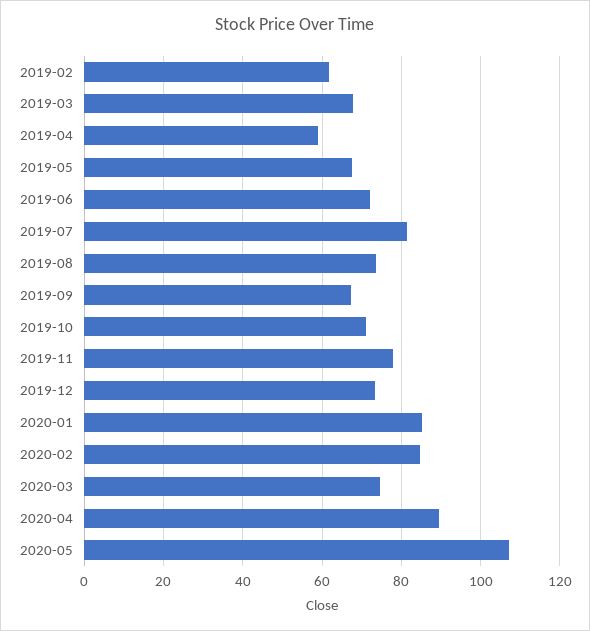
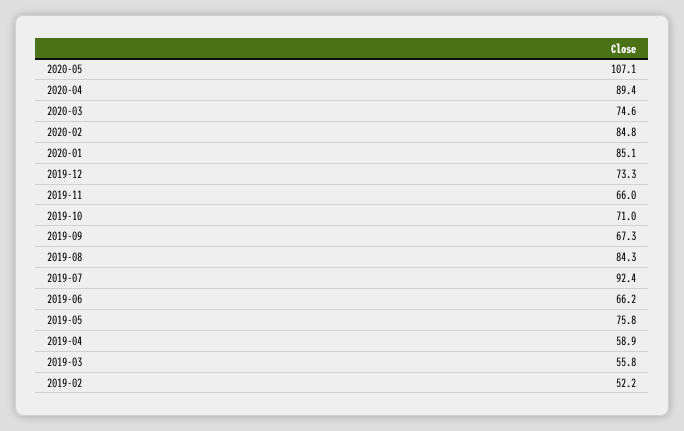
  {
-   "2019-02": 62,
+   "2019-02": 52.2,
-   "2019-03": 68,
+   "2019-03": 55.8,
    "2019-04": 58.9,
-   "2019-05": 68,
+   "2019-05": 75.8,
-   "2019-06": 72,
+   "2019-06": 66.2,
-   "2019-07": 82,
+   "2019-07": 92.4,
-   "2019-08": 74,
+   "2019-08": 84.3,
    "2019-09": 67.3,
    "2019-10": 71,
-   "2019-11": 78,
+   "2019-11": 66,
    "2019-12": 73.3,
    "2020-01": 85.1,
    "2020-02": 84.8,
    "2020-03": 74.6,
    "2020-04": 89.4,
    "2020-05": 107.1
  }

